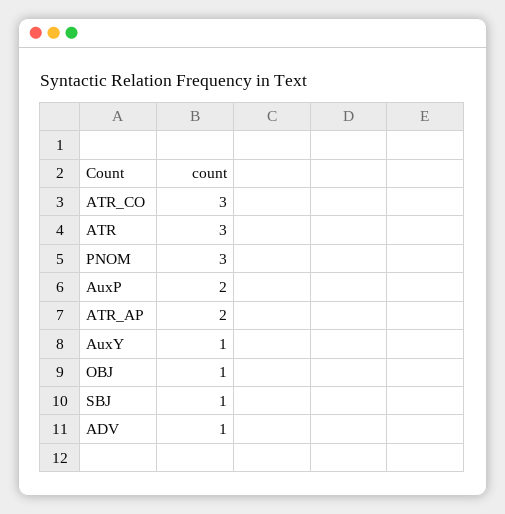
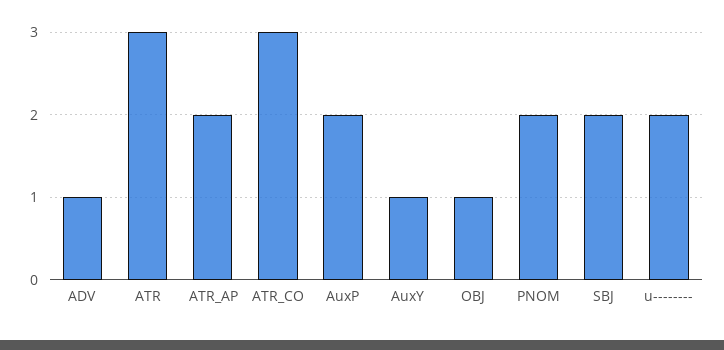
  {
    "ATR_CO": 3,
    "ATR": 3,
-   "PNOM": 3,
+   "PNOM": 2,
    "AuxP": 2,
    "ATR_AP": 2,
    "AuxY": 1,
    "OBJ": 1,
-   "SBJ": 1,
+   "SBJ": 2,
-   "ADV": 1
+   "ADV": 1,
+   "u--------": 2
  }

